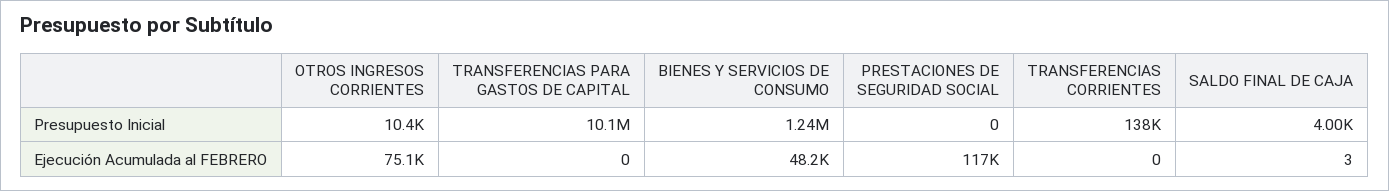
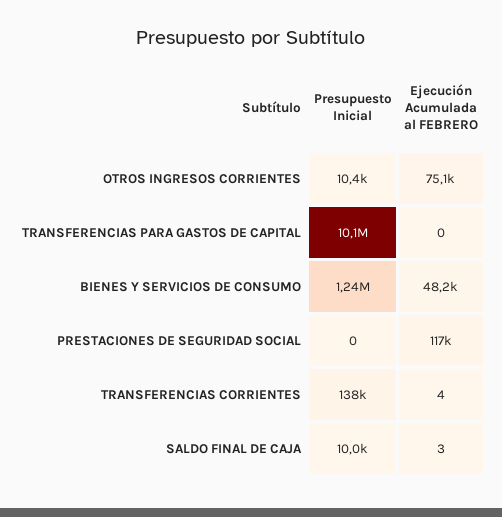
  {
    "OTROS INGRESOS CORRIENTES": {
      "Presupuesto Inicial": 10400,
      "Ejecución Acumulada al FEBRERO": 75100
    },
    "TRANSFERENCIAS PARA GASTOS DE CAPITAL": {
      "Presupuesto Inicial": 10100000,
      "Ejecución Acumulada al FEBRERO": 0
    },
    "BIENES Y SERVICIOS DE CONSUMO": {
      "Presupuesto Inicial": 1240000,
      "Ejecución Acumulada al FEBRERO": 48200
    },
    "PRESTACIONES DE SEGURIDAD SOCIAL": {
      "Presupuesto Inicial": 0,
      "Ejecución Acumulada al FEBRERO": 117000
    },
    "TRANSFERENCIAS CORRIENTES": {
      "Presupuesto Inicial": 138000,
-     "Ejecución Acumulada al FEBRERO": 0
+     "Ejecución Acumulada al FEBRERO": 4
    },
    "SALDO FINAL DE CAJA": {
-     "Presupuesto Inicial": 4000,
+     "Presupuesto Inicial": 10000,
      "Ejecución Acumulada al FEBRERO": 3
    }
  }

